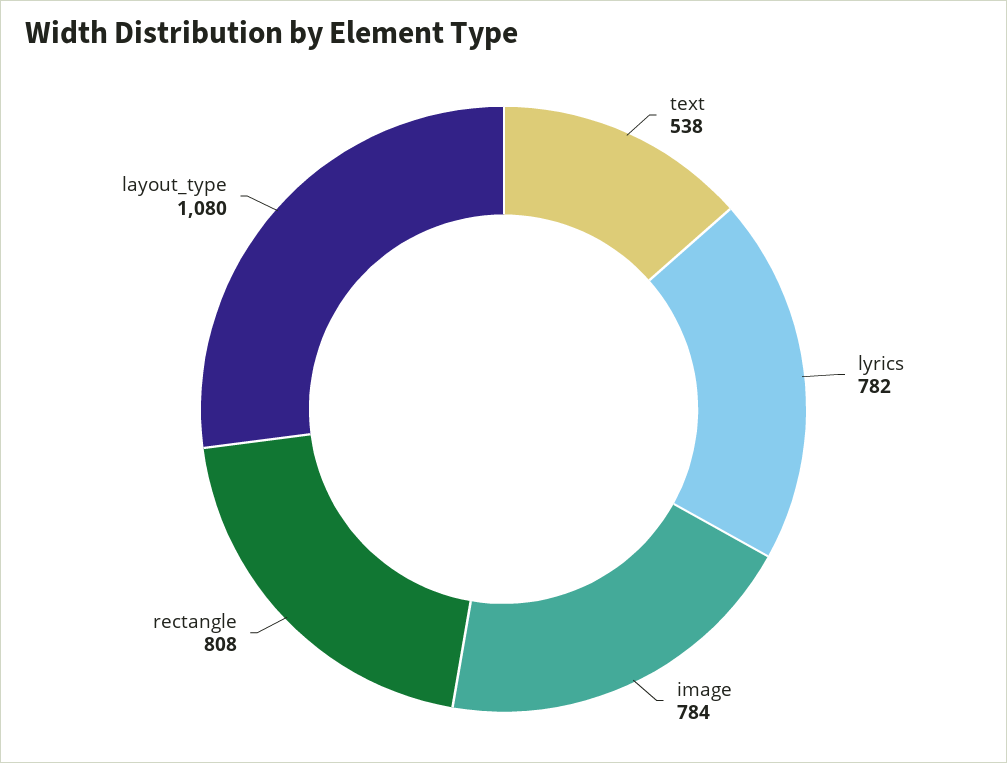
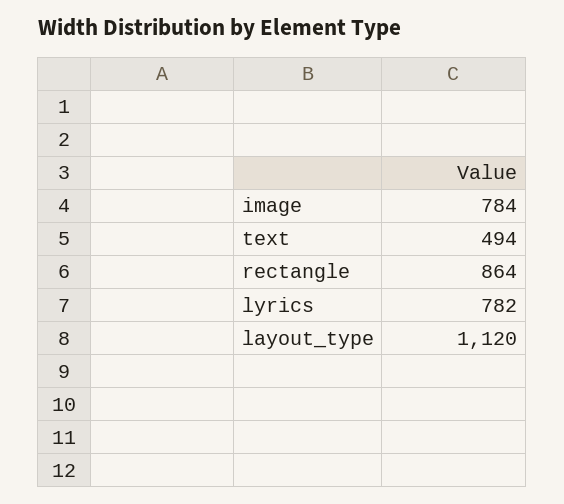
  {
-   "text": 538,
+   "text": 494,
    "lyrics": 782,
    "image": 784,
-   "rectangle": 808,
+   "rectangle": 864,
-   "layout_type": 1080
+   "layout_type": 1120
  }

